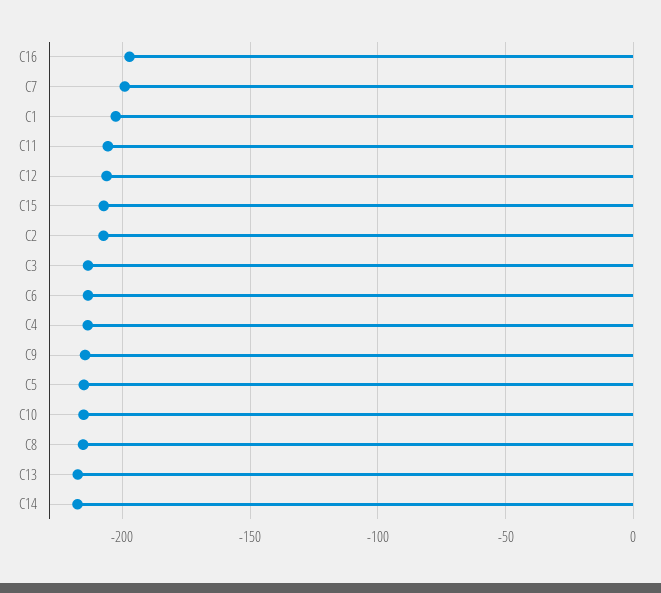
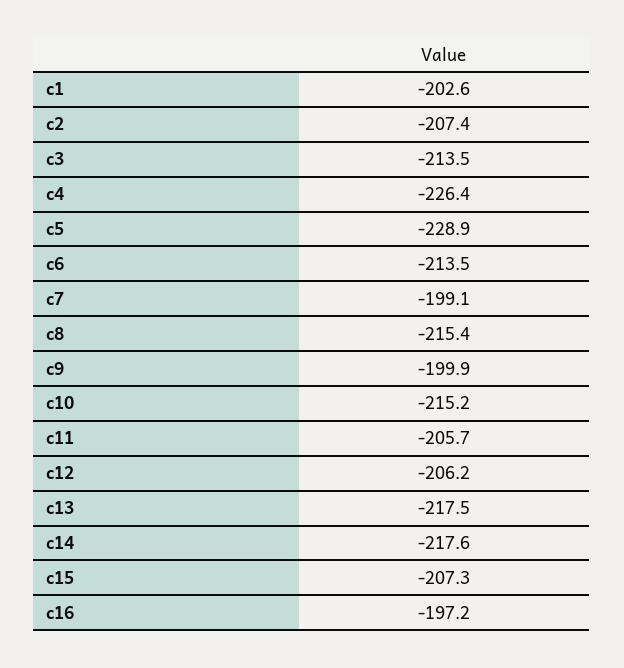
  {
    "C16": -197.2,
    "C7": -199.1,
    "C1": -202.6,
    "C11": -205.7,
    "C12": -206.2,
    "C15": -207.3,
    "C2": -207.4,
    "C3": -213.5,
    "C6": -213.5,
-   "C4": -215,
+   "C4": -226.4,
-   "C9": -215,
+   "C9": -199.9,
-   "C5": -215,
+   "C5": -228.9,
    "C10": -215.2,
    "C8": -215.4,
    "C13": -217.5,
    "C14": -217.6
  }

